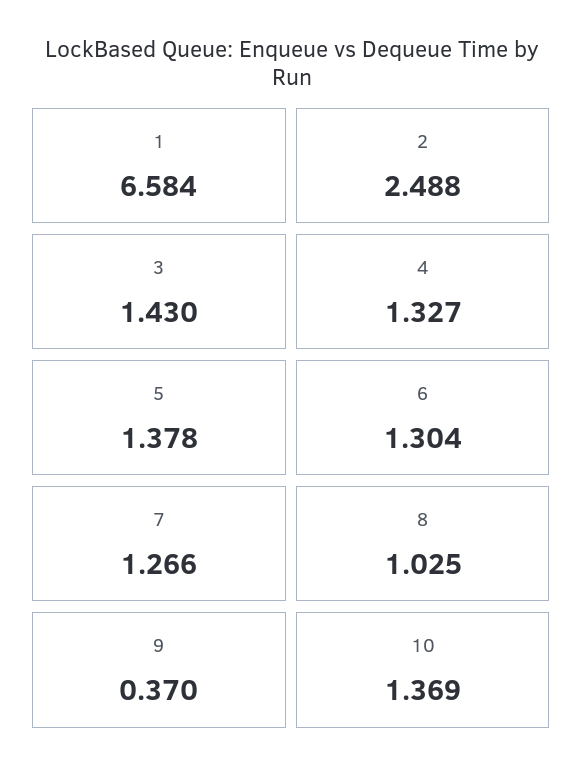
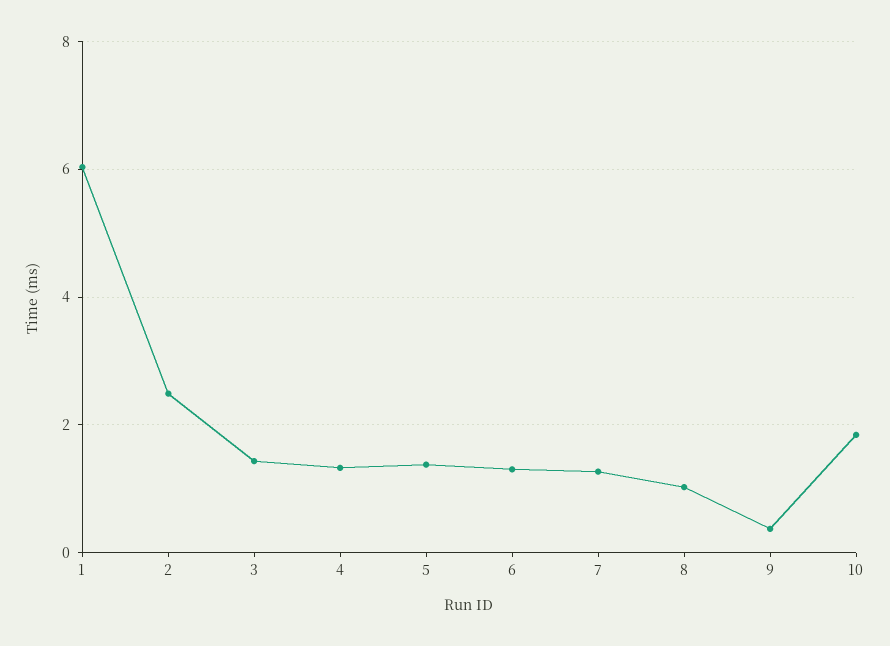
  {
-   "1": 6.584,
+   "1": 6,
    "2": 2.488,
    "3": 1.43,
    "4": 1.327,
    "5": 1.378,
    "6": 1.304,
    "7": 1.266,
    "8": 1.025,
    "9": 0.37,
-   "10": 1.369
+   "10": 1.8
  }

